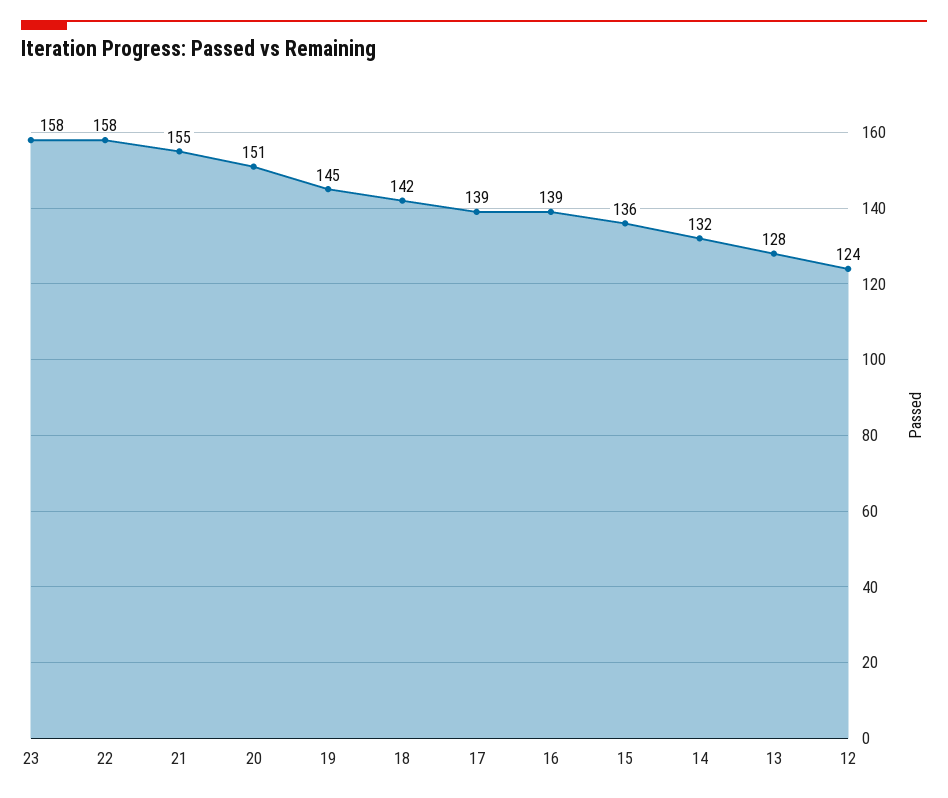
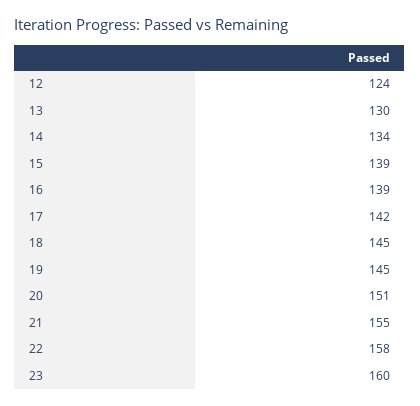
  {
-   "23": 158,
+   "23": 160,
    "22": 158,
    "21": 155,
    "20": 151,
    "19": 145,
-   "18": 142,
+   "18": 145,
-   "17": 139,
+   "17": 142,
    "16": 139,
-   "15": 136,
+   "15": 139,
-   "14": 132,
+   "14": 134,
-   "13": 128,
+   "13": 130,
    "12": 124
  }

